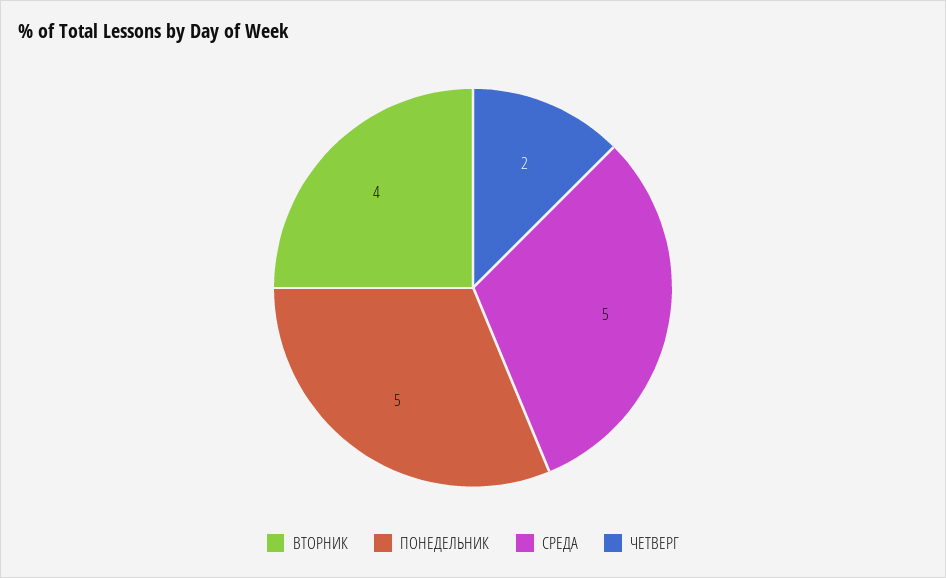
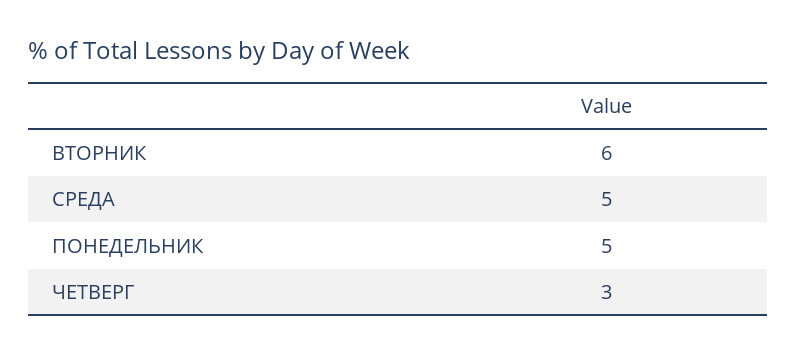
  {
-   "ВТОРНИК": 4,
+   "ВТОРНИК": 6,
    "ПОНЕДЕЛЬНИК": 5,
    "СРЕДА": 5,
-   "ЧЕТВЕРГ": 2
+   "ЧЕТВЕРГ": 3
  }

